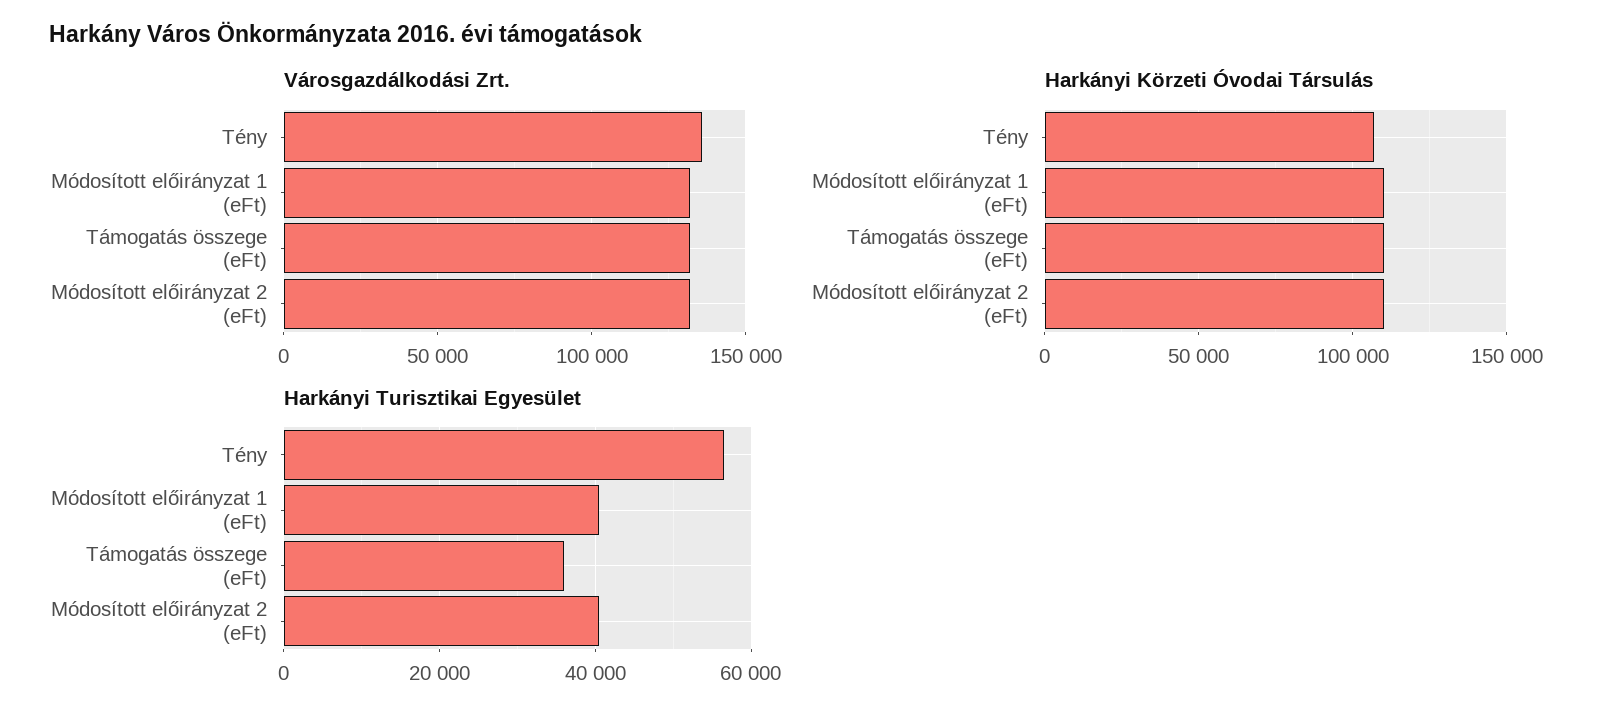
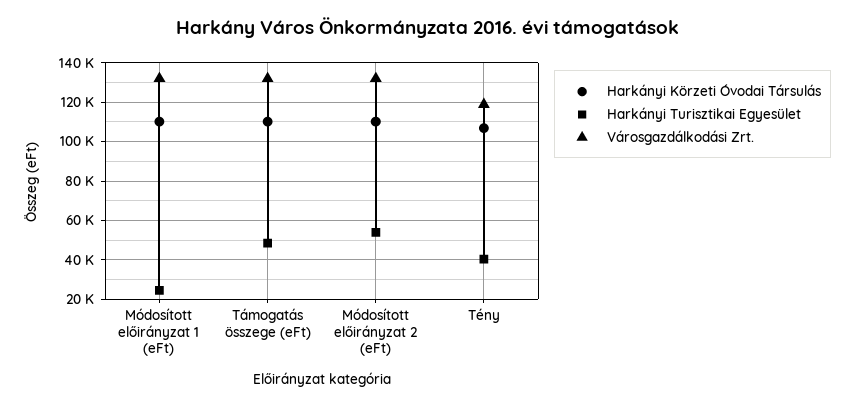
  {
    "Városgazdálkodási Zrt.": {
-     "Tény": 135000,
+     "Tény": 120000,
      "Módosított előirányzat 1 (eFt)": 130000,
      "Támogatás összege (eFt)": 130000,
      "Módosított előirányzat 2 (eFt)": 130000
    },
    "Harkányi Körzeti Óvodai Társulás": {
      "Tény": 105000,
      "Módosított előirányzat 1 (eFt)": 110000,
      "Támogatás összege (eFt)": 110000,
      "Módosított előirányzat 2 (eFt)": 110000
    },
    "Harkányi Turisztikai Egyesület": {
-     "Tény": 56000,
+     "Tény": 40000,
-     "Módosított előirányzat 1 (eFt)": 40000,
+     "Módosított előirányzat 1 (eFt)": 25000,
-     "Támogatás összege (eFt)": 36000,
+     "Támogatás összege (eFt)": 50000,
-     "Módosított előirányzat 2 (eFt)": 40000
+     "Módosított előirányzat 2 (eFt)": 55000
    }
  }

